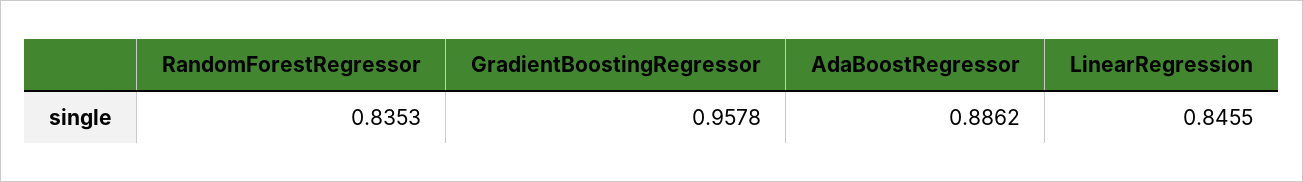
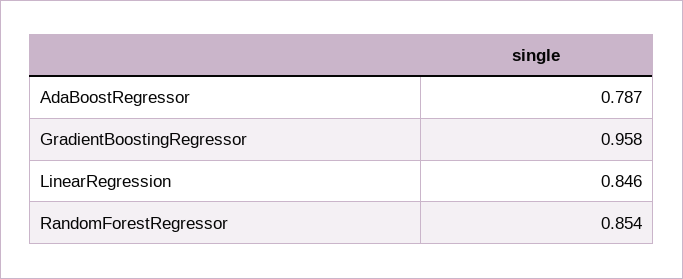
  {
-   "RandomForestRegressor": 0.8353,
+   "RandomForestRegressor": 0.854,
    "GradientBoostingRegressor": 0.9578,
-   "AdaBoostRegressor": 0.8862,
+   "AdaBoostRegressor": 0.787,
    "LinearRegression": 0.8455
  }

